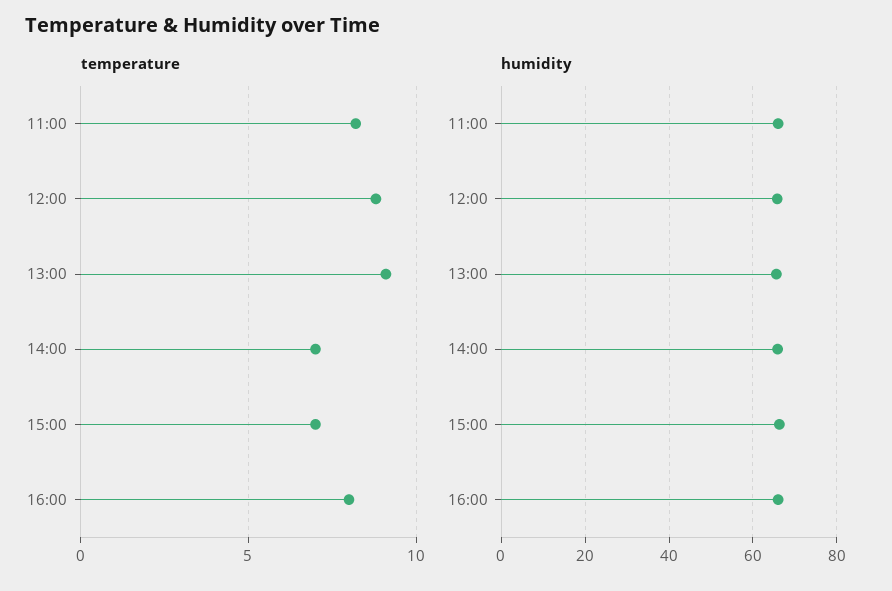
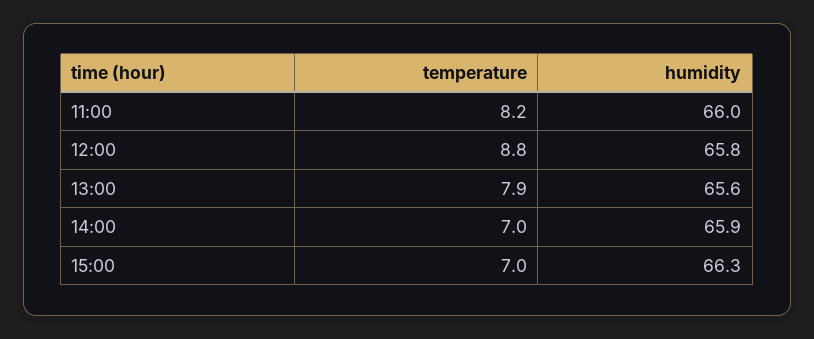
  {
    "temperature": {
      "11:00": 8.2,
      "12:00": 8.8,
-     "13:00": 9,
+     "13:00": 7.9,
      "14:00": 7,
-     "15:00": 7,
+     "15:00": 7
-     "16:00": 8
    },
    "humidity": {
      "11:00": 66,
      "12:00": 65.8,
      "13:00": 65.6,
      "14:00": 65.9,
-     "15:00": 66.3,
+     "15:00": 66.3
-     "16:00": 66
    }
  }

